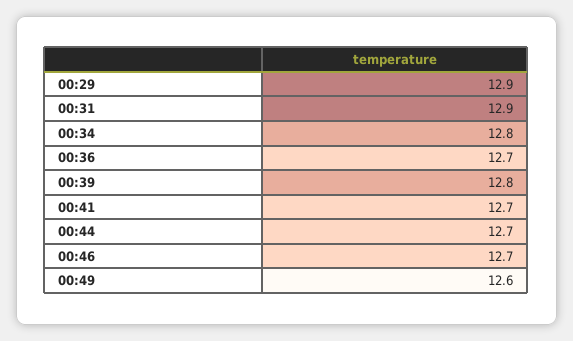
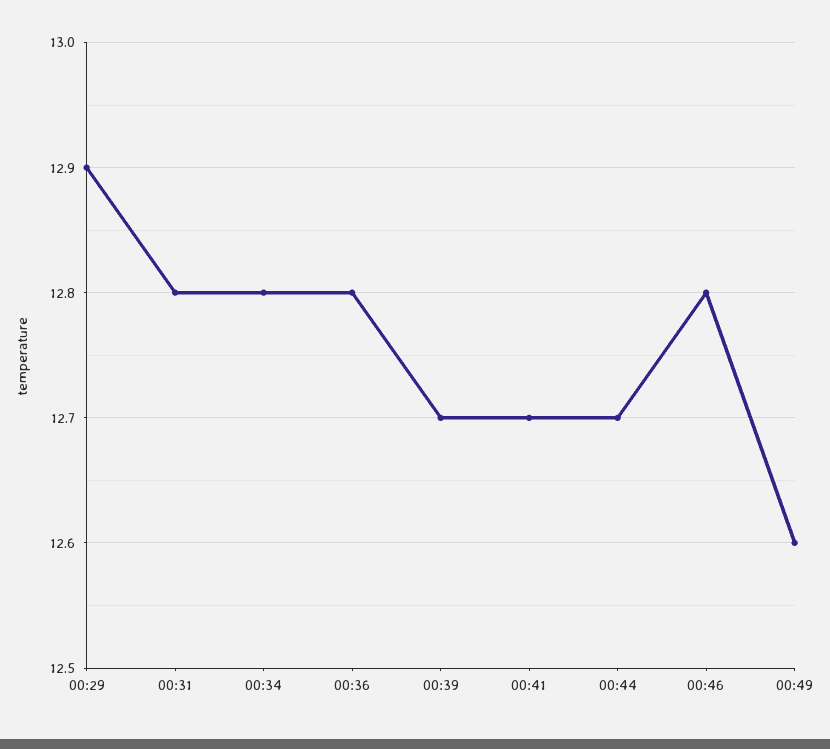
  {
    "00:29": 12.9,
-   "00:31": 12.9,
+   "00:31": 12.8,
    "00:34": 12.8,
-   "00:36": 12.7,
+   "00:36": 12.8,
-   "00:39": 12.8,
+   "00:39": 12.7,
    "00:41": 12.7,
    "00:44": 12.7,
-   "00:46": 12.7,
+   "00:46": 12.8,
    "00:49": 12.6
  }

